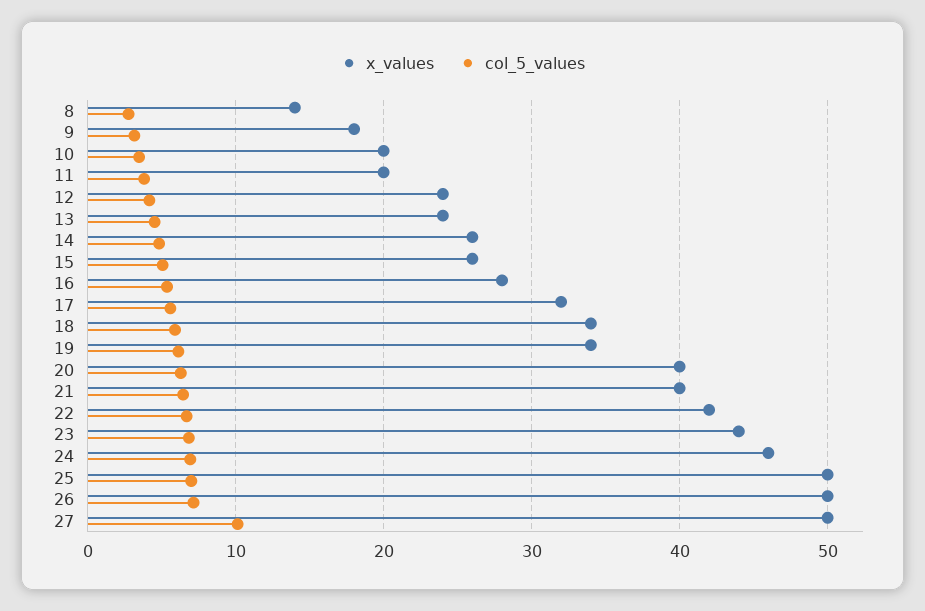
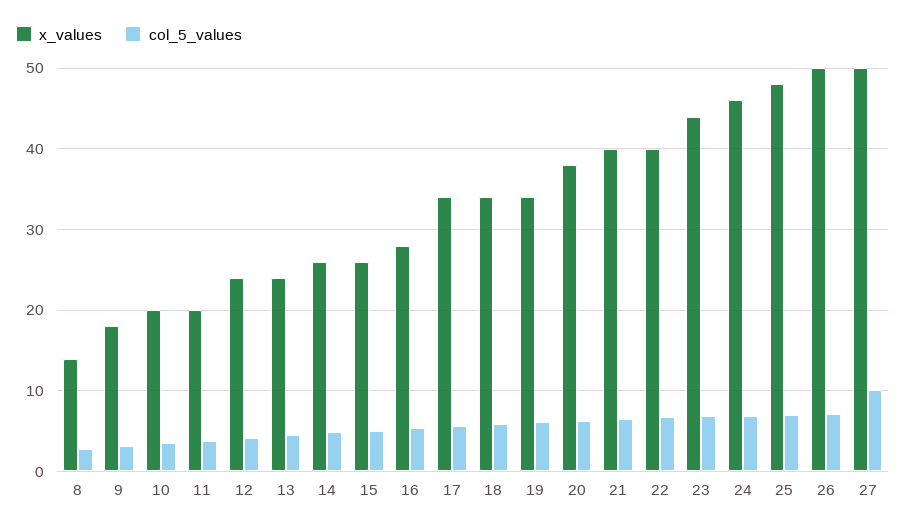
  {
    "x_values": {
      "8": 14,
      "9": 18,
      "10": 20,
      "11": 20,
      "12": 24,
      "13": 24,
      "14": 26,
      "15": 26,
      "16": 28,
-     "17": 32,
+     "17": 34,
      "18": 34,
      "19": 34,
-     "20": 40,
+     "20": 38,
      "21": 40,
-     "22": 42,
+     "22": 40,
      "23": 44,
      "24": 46,
-     "25": 50,
+     "25": 48,
      "26": 50,
      "27": 50
    },
    "col_5_values": {
      "8": 3,
      "9": 3,
      "10": 3,
      "11": 4,
      "12": 4,
      "13": 5,
      "14": 5,
      "15": 5,
      "16": 5,
      "17": 6,
      "18": 6,
      "19": 6,
      "20": 6,
      "21": 6,
      "22": 7,
      "23": 7,
      "24": 7,
      "25": 7,
      "26": 7,
      "27": 10
    }
  }

